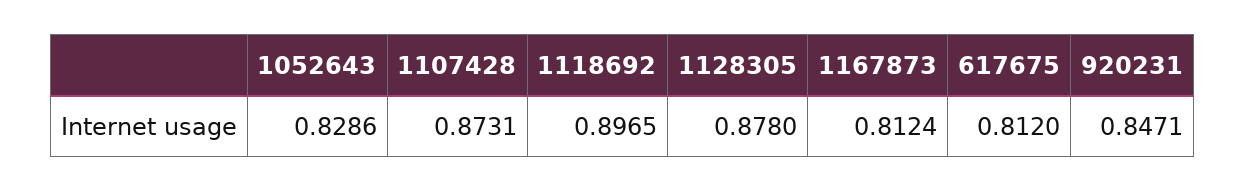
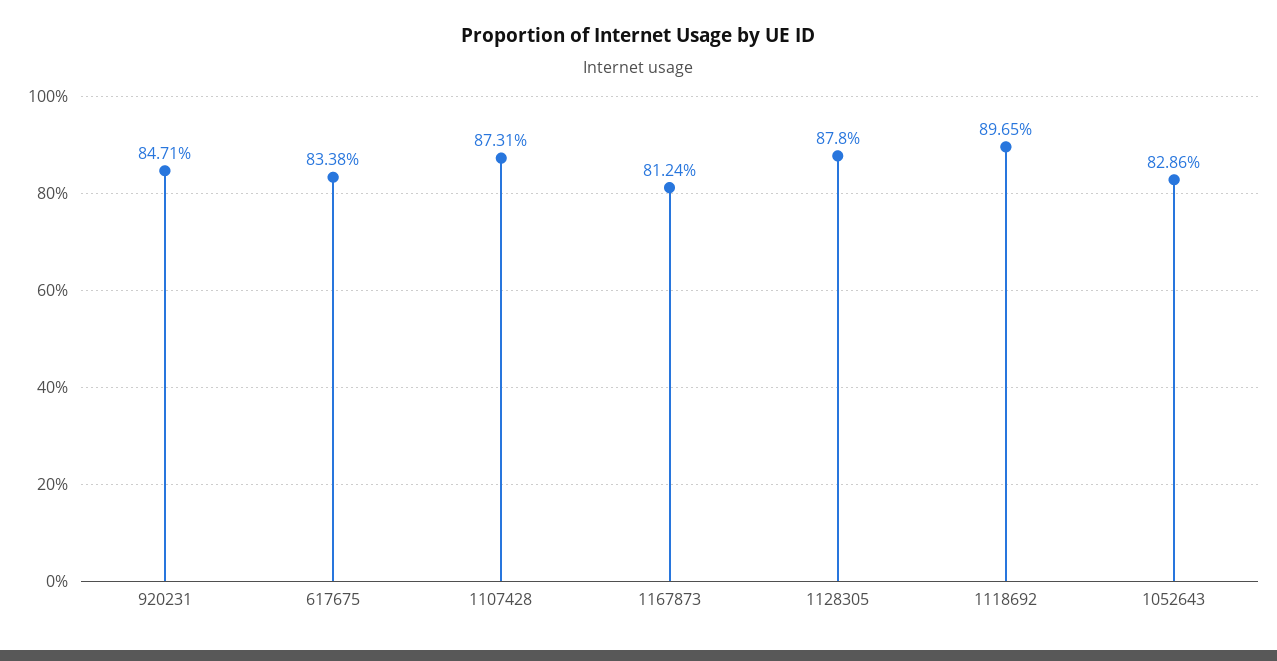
  {
    "1052643": 0.8286,
    "1107428": 0.8731,
    "1118692": 0.8965,
    "1128305": 0.878,
    "1167873": 0.8124,
-   "617675": 0.812,
+   "617675": 0.8338,
    "920231": 0.8471
  }

